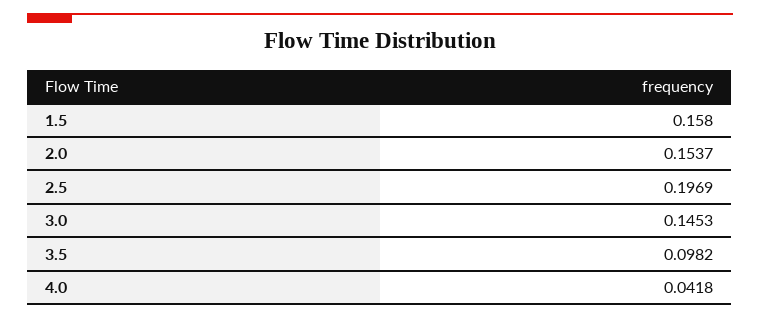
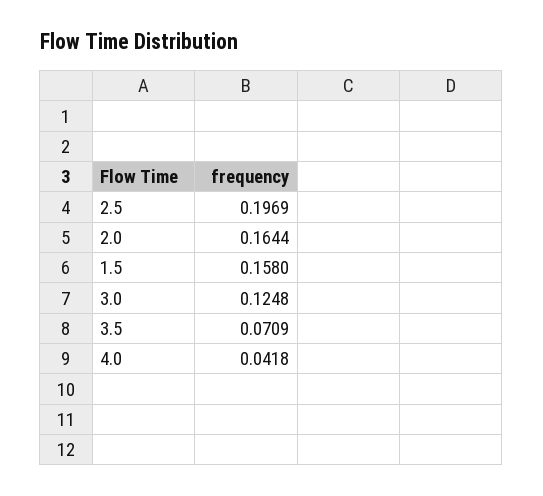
  {
    "1.5": 0.158,
-   "2.0": 0.1537,
+   "2.0": 0.1644,
    "2.5": 0.1969,
-   "3.0": 0.1453,
+   "3.0": 0.1248,
-   "3.5": 0.0982,
+   "3.5": 0.0709,
    "4.0": 0.0418
  }

